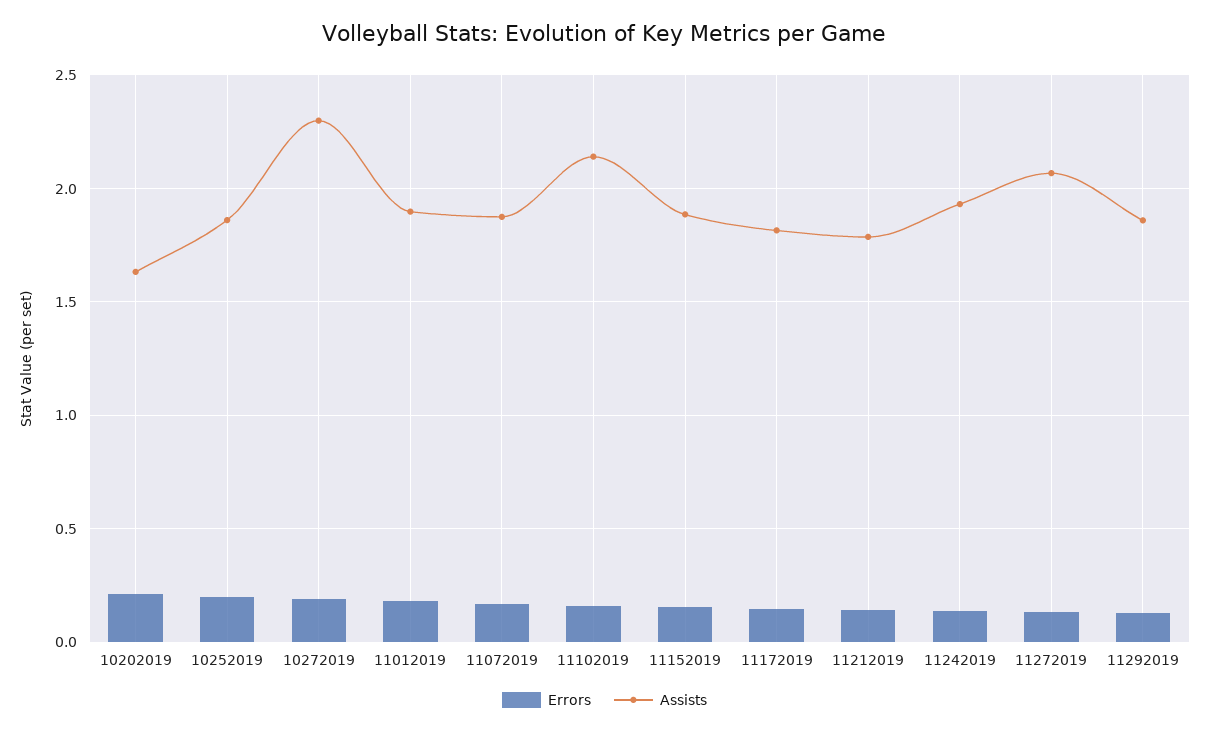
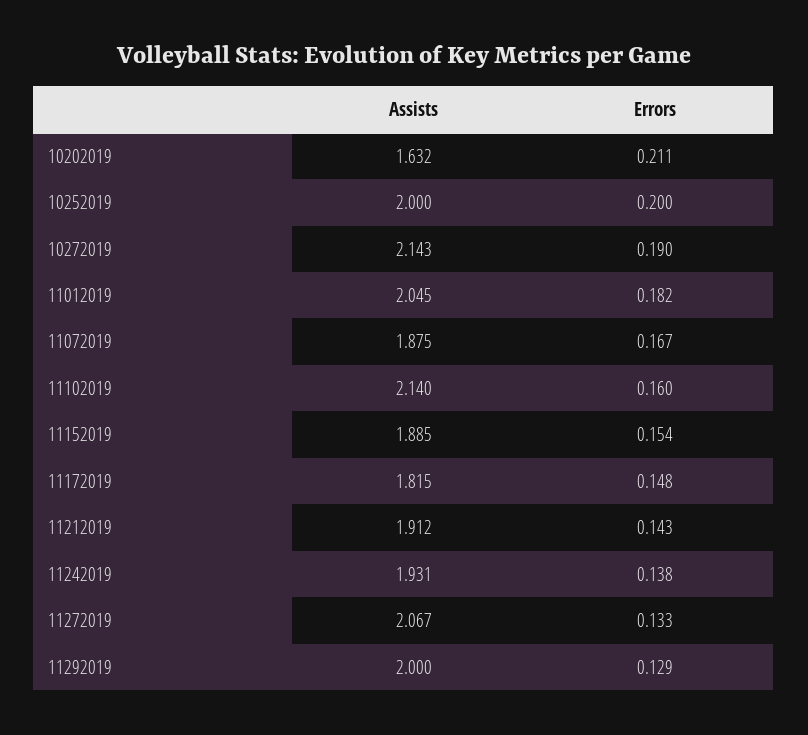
  {
    "Errors": {
      "10202019": 0.211,
      "10252019": 0.2,
      "10272019": 0.19,
      "11012019": 0.182,
      "11072019": 0.167,
      "11102019": 0.16,
      "11152019": 0.154,
      "11172019": 0.148,
      "11212019": 0.143,
      "11242019": 0.138,
      "11272019": 0.133,
      "11292019": 0.129
    },
    "Assists": {
      "10202019": 1.632,
-     "10252019": 1.85,
+     "10252019": 2,
-     "10272019": 2.3,
+     "10272019": 2.143,
-     "11012019": 1.9,
+     "11012019": 2.045,
      "11072019": 1.875,
      "11102019": 2.14,
      "11152019": 1.885,
      "11172019": 1.815,
-     "11212019": 1.8,
+     "11212019": 1.912,
      "11242019": 1.931,
      "11272019": 2.067,
-     "11292019": 1.85
+     "11292019": 2
    }
  }

